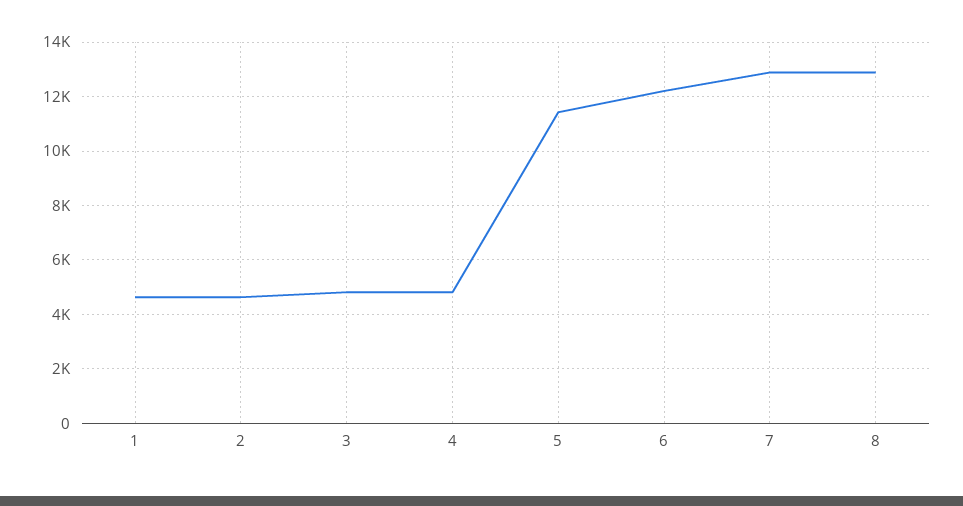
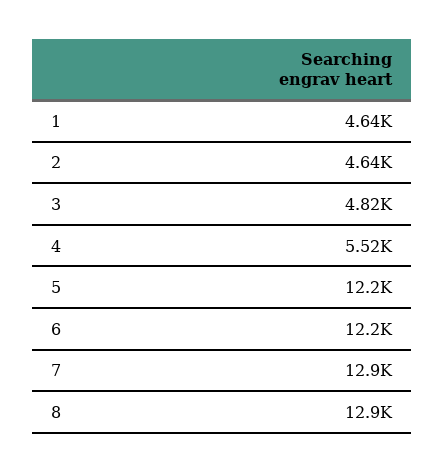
  {
    "1": 4640,
    "2": 4640,
    "3": 4820,
-   "4": 4750,
+   "4": 5520,
-   "5": 11500,
+   "5": 12200,
    "6": 12200,
    "7": 12900,
    "8": 12900
  }

